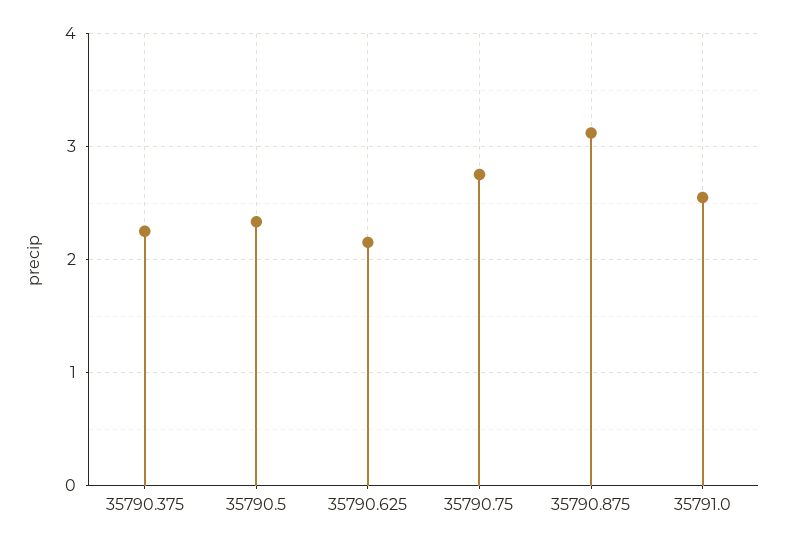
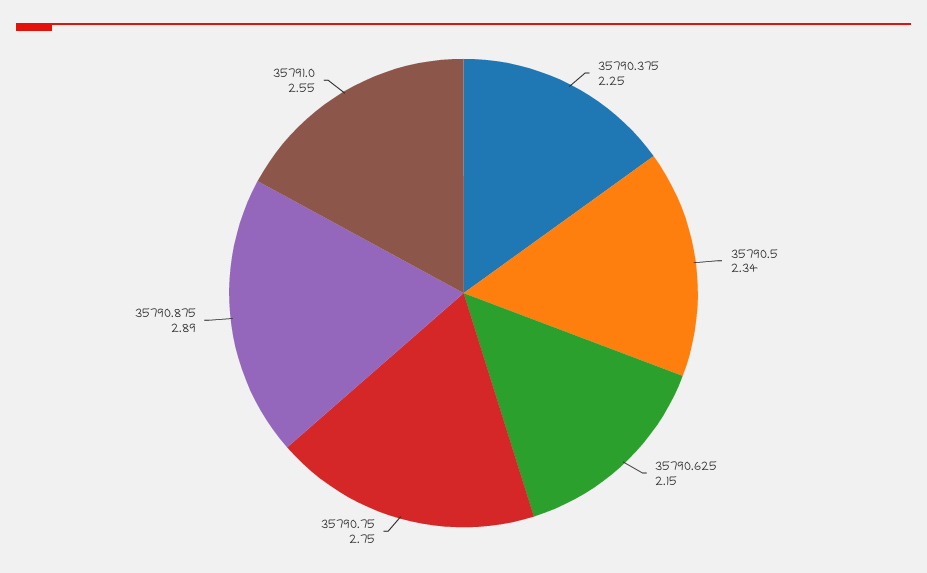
  {
    "35790.375": 2.25,
    "35790.5": 2.34,
    "35790.625": 2.15,
    "35790.75": 2.75,
-   "35790.875": 3.1,
+   "35790.875": 2.89,
    "35791.0": 2.55
  }

